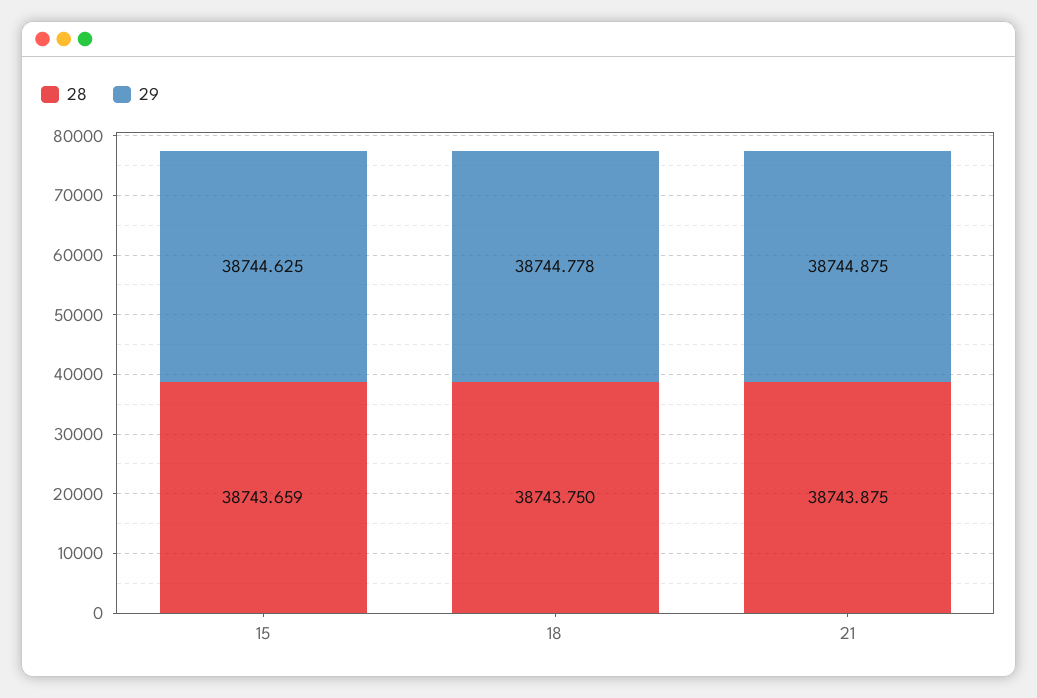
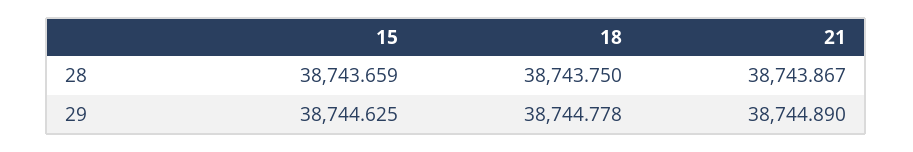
  {
    "28": {
      "15": 38743.659,
      "18": 38743.75,
-     "21": 38743.875
+     "21": 38743.867
    },
    "29": {
      "15": 38744.625,
      "18": 38744.778,
-     "21": 38744.875
+     "21": 38744.89
    }
  }

